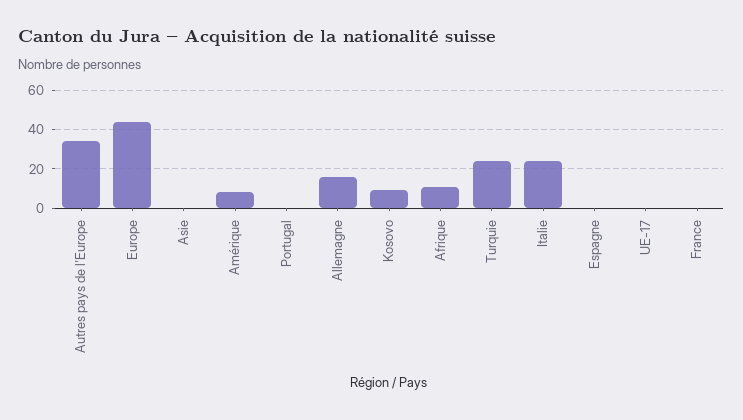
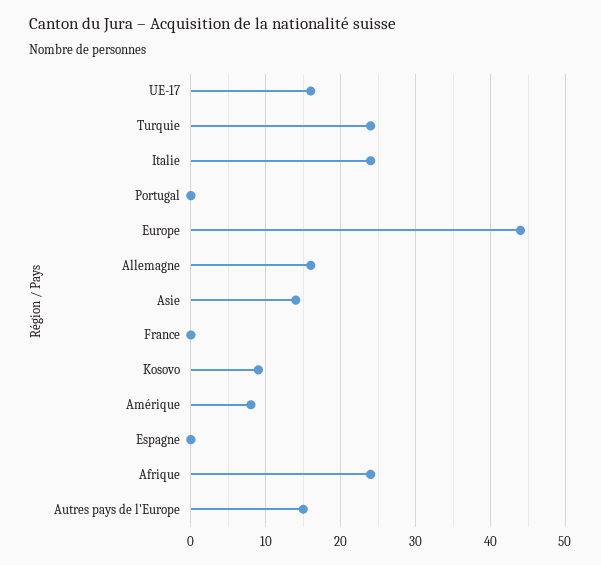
  {
-   "Autres pays de l'Europe": 35,
+   "Autres pays de l'Europe": 15,
    "Europe": 44,
-   "Asie": 0,
+   "Asie": 14,
    "Amérique": 8,
    "Portugal": 0,
    "Allemagne": 16,
    "Kosovo": 9,
-   "Afrique": 10,
+   "Afrique": 24,
    "Turquie": 24,
    "Italie": 24,
    "Espagne": 0,
-   "UE-17": 0,
+   "UE-17": 16,
    "France": 0
  }

